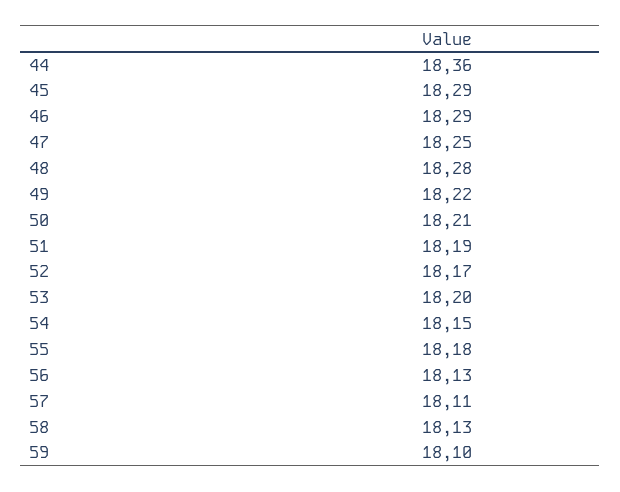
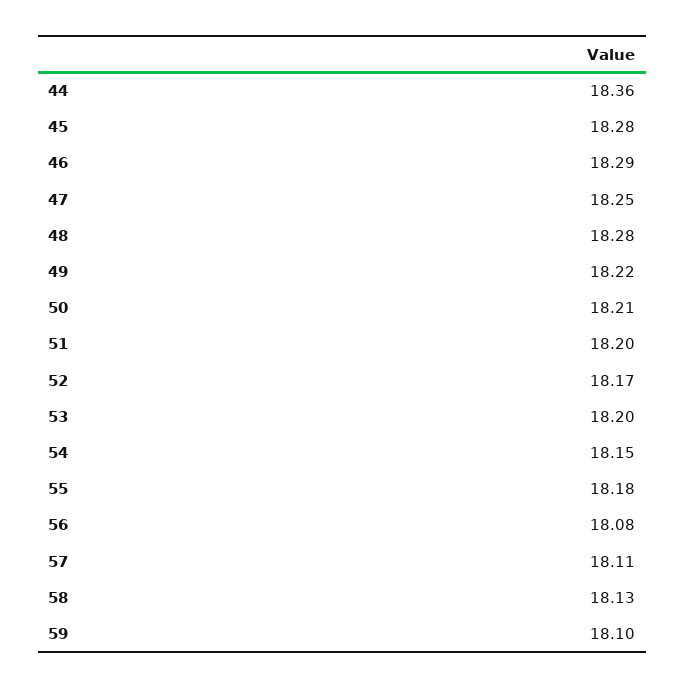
  {
    "44": 18.36,
-   "45": 18.29,
+   "45": 18.28,
    "46": 18.29,
    "47": 18.25,
    "48": 18.28,
    "49": 18.22,
    "50": 18.21,
-   "51": 18.19,
+   "51": 18.2,
    "52": 18.17,
    "53": 18.2,
    "54": 18.15,
    "55": 18.18,
-   "56": 18.13,
+   "56": 18.08,
    "57": 18.11,
    "58": 18.13,
    "59": 18.1
  }

